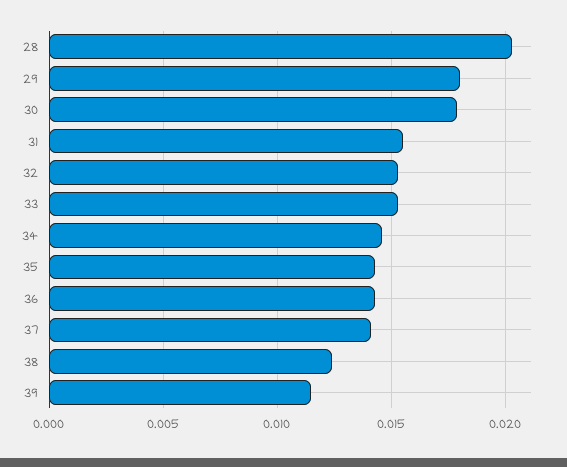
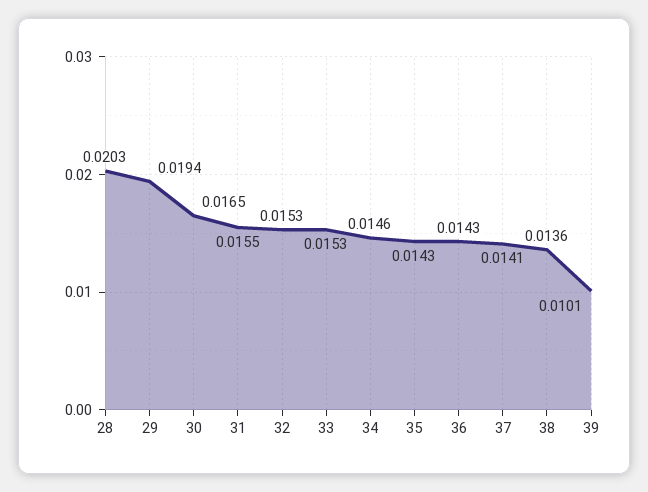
  {
    "28": 0.0203,
-   "29": 0.018,
+   "29": 0.0194,
-   "30": 0.018,
+   "30": 0.0165,
    "31": 0.0155,
    "32": 0.0153,
    "33": 0.0153,
    "34": 0.0146,
    "35": 0.0143,
    "36": 0.0143,
    "37": 0.0141,
-   "38": 0.0125,
+   "38": 0.0136,
-   "39": 0.0115
+   "39": 0.0101
  }

